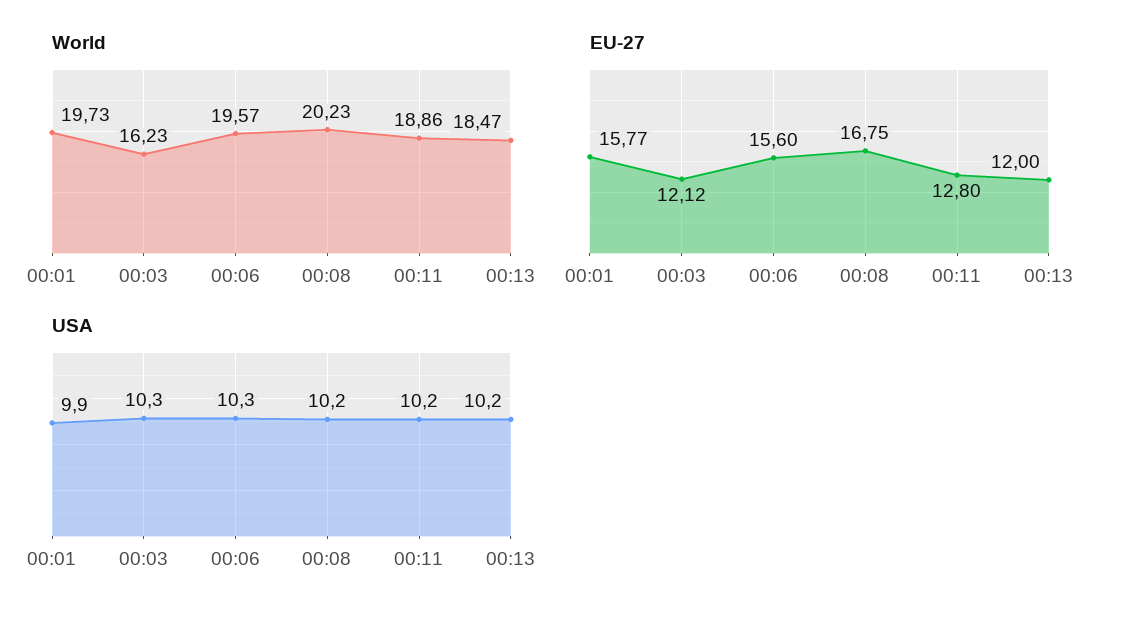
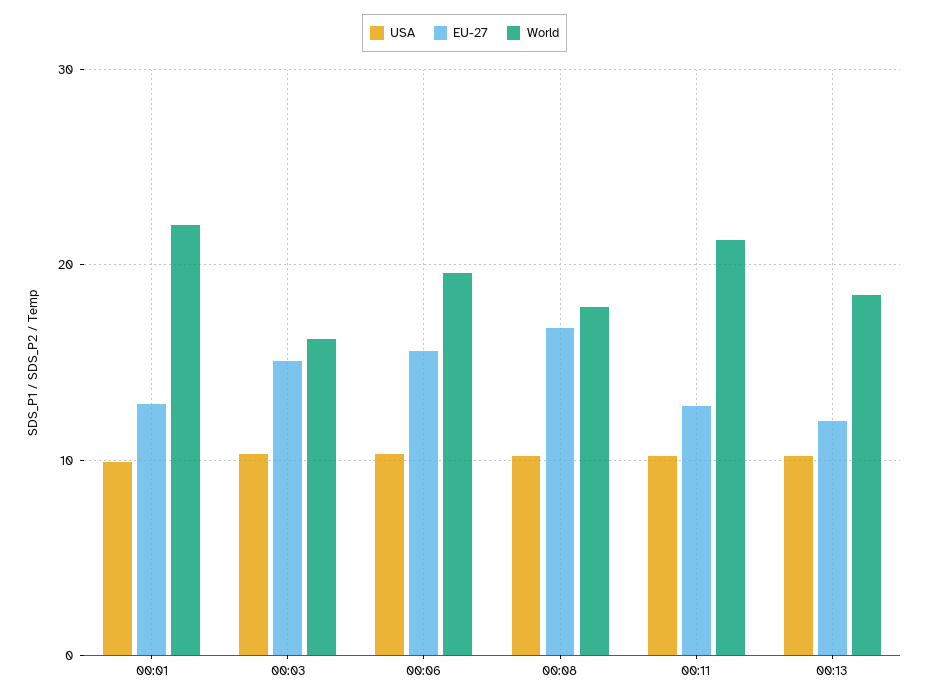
  {
    "World": {
-     "00:01": 19.73,
+     "00:01": 22,
      "00:03": 16.23,
      "00:06": 19.57,
-     "00:08": 20.23,
+     "00:08": 18,
-     "00:11": 18.86,
+     "00:11": 21,
      "00:13": 18.47
    },
    "EU-27": {
-     "00:01": 15.77,
+     "00:01": 13,
-     "00:03": 12.12,
+     "00:03": 15,
      "00:06": 15.6,
      "00:08": 16.75,
      "00:11": 12.8,
      "00:13": 12
    },
    "USA": {
      "00:01": 9.9,
      "00:03": 10.3,
      "00:06": 10.3,
      "00:08": 10.2,
      "00:11": 10.2,
      "00:13": 10.2
    }
  }

